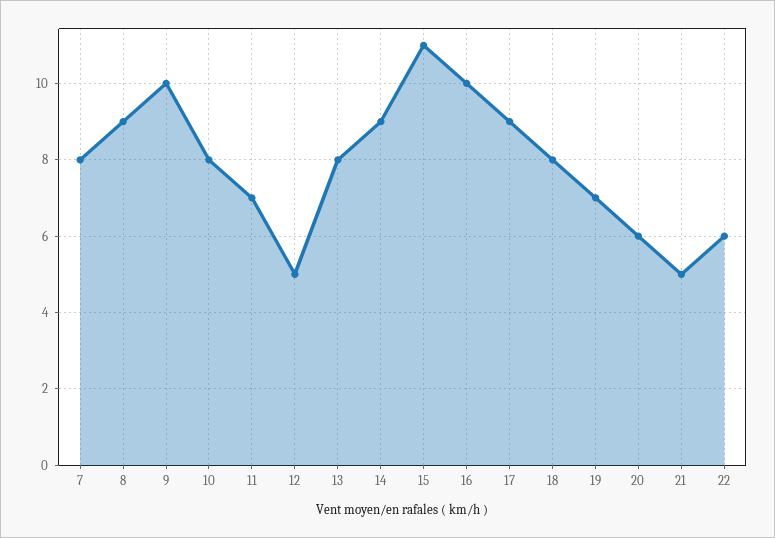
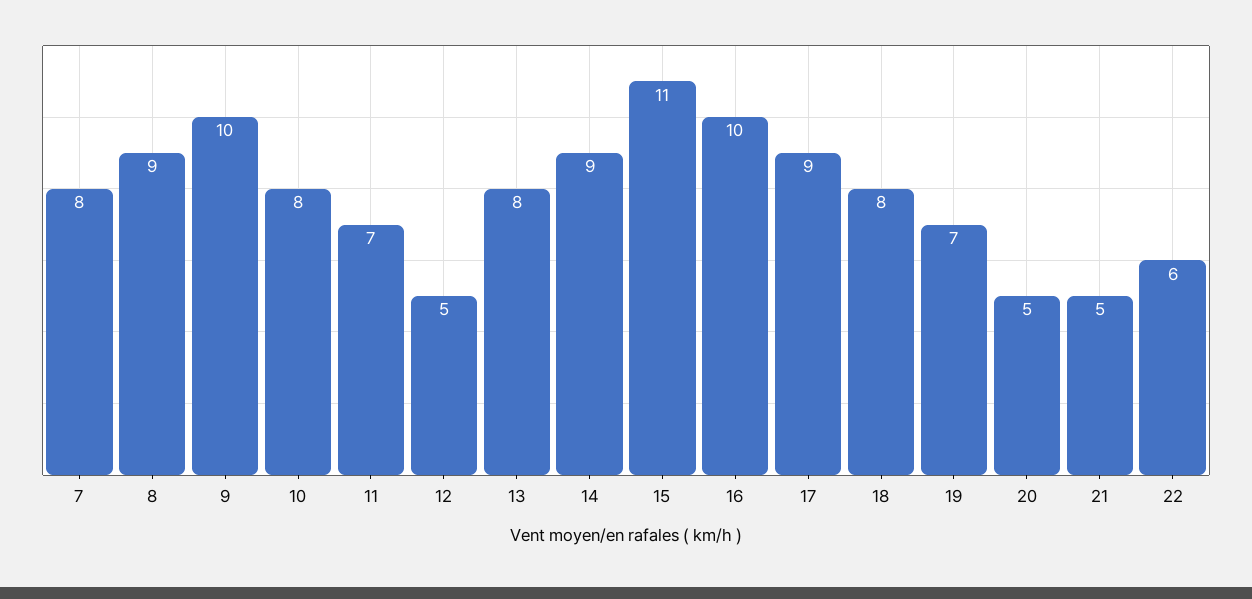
  {
    "7": 8,
    "8": 9,
    "9": 10,
    "10": 8,
    "11": 7,
    "12": 5,
    "13": 8,
    "14": 9,
    "15": 11,
    "16": 10,
    "17": 9,
    "18": 8,
    "19": 7,
-   "20": 6,
+   "20": 5,
    "21": 5,
    "22": 6
  }

